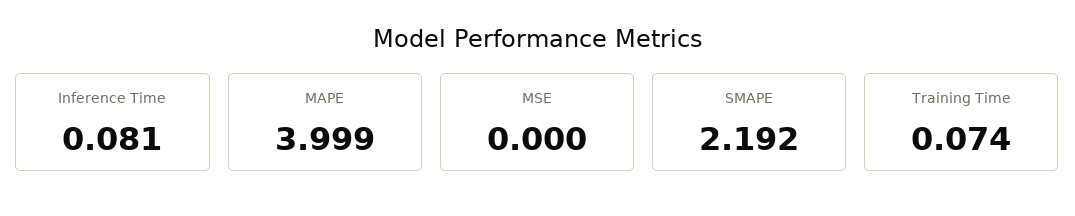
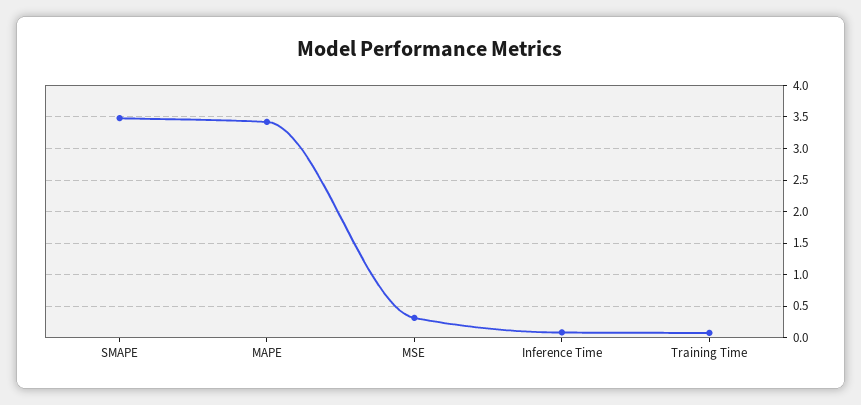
  {
    "Inference Time": 0.081,
-   "MAPE": 3.999,
+   "MAPE": 3.4,
-   "MSE": 0,
+   "MSE": 0.3,
-   "SMAPE": 2.192,
+   "SMAPE": 3.5,
    "Training Time": 0.074
  }

